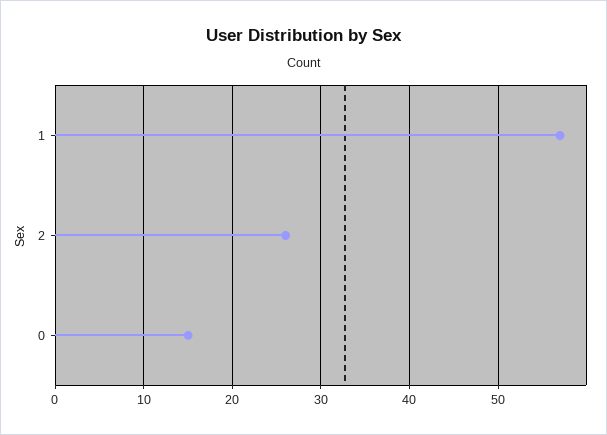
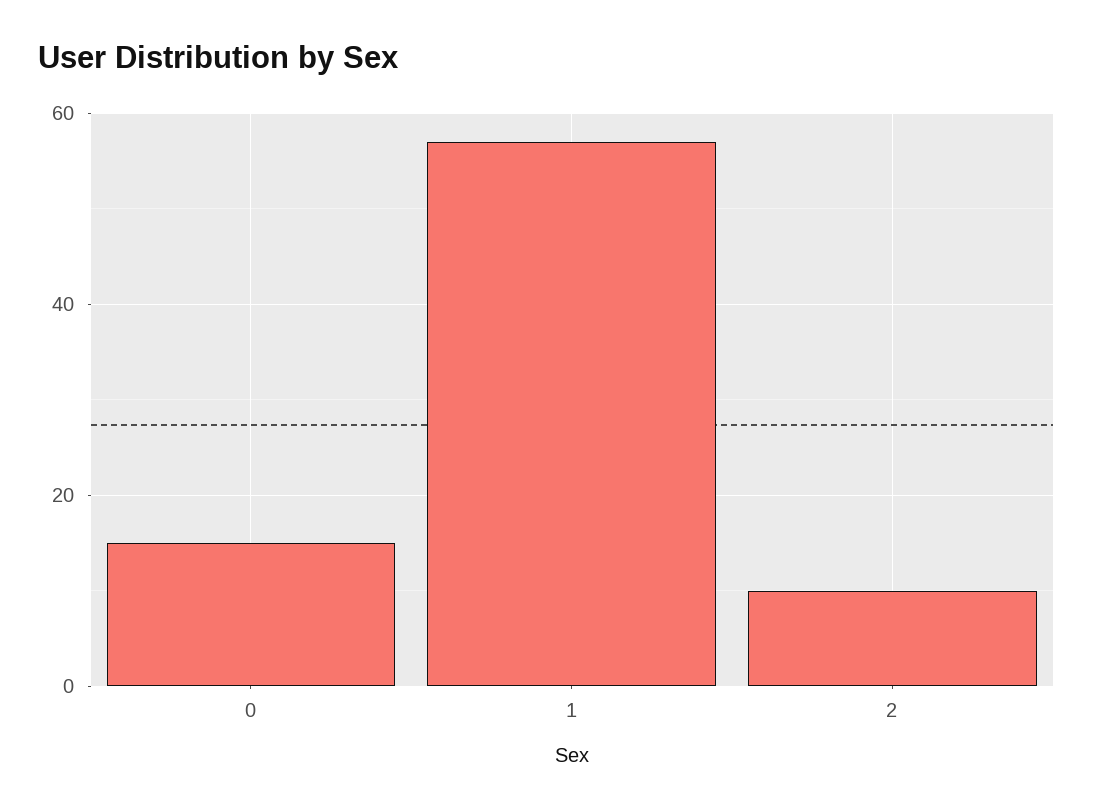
  {
    "1": 57,
-   "2": 26,
+   "2": 10,
    "0": 15
  }

